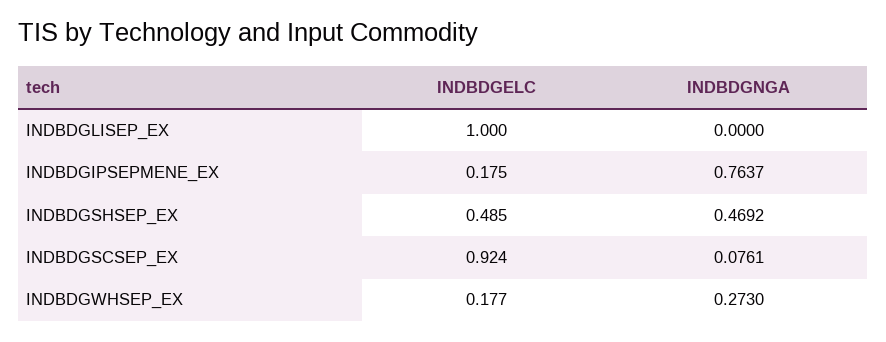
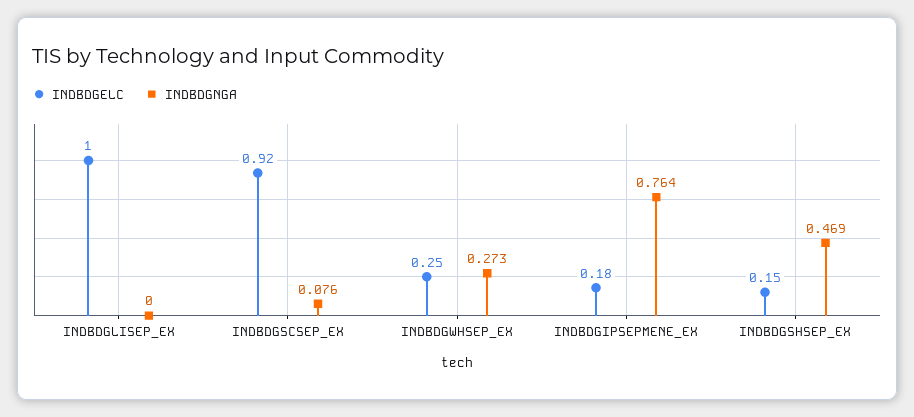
  {
    "INDBDGELC": {
      "INDBDGLISEP_EX": 1,
      "INDBDGIPSEPMENE_EX": 0.175,
-     "INDBDGSHSEP_EX": 0.485,
+     "INDBDGSHSEP_EX": 0.15,
      "INDBDGSCSEP_EX": 0.924,
-     "INDBDGWHSEP_EX": 0.177
+     "INDBDGWHSEP_EX": 0.25
    },
    "INDBDGNGA": {
      "INDBDGLISEP_EX": 0,
      "INDBDGIPSEPMENE_EX": 0.7637,
      "INDBDGSHSEP_EX": 0.4692,
      "INDBDGSCSEP_EX": 0.0761,
      "INDBDGWHSEP_EX": 0.273
    }
  }

